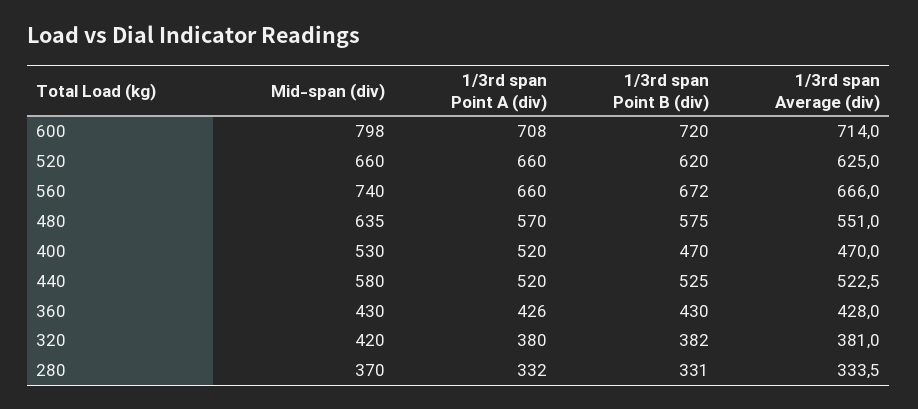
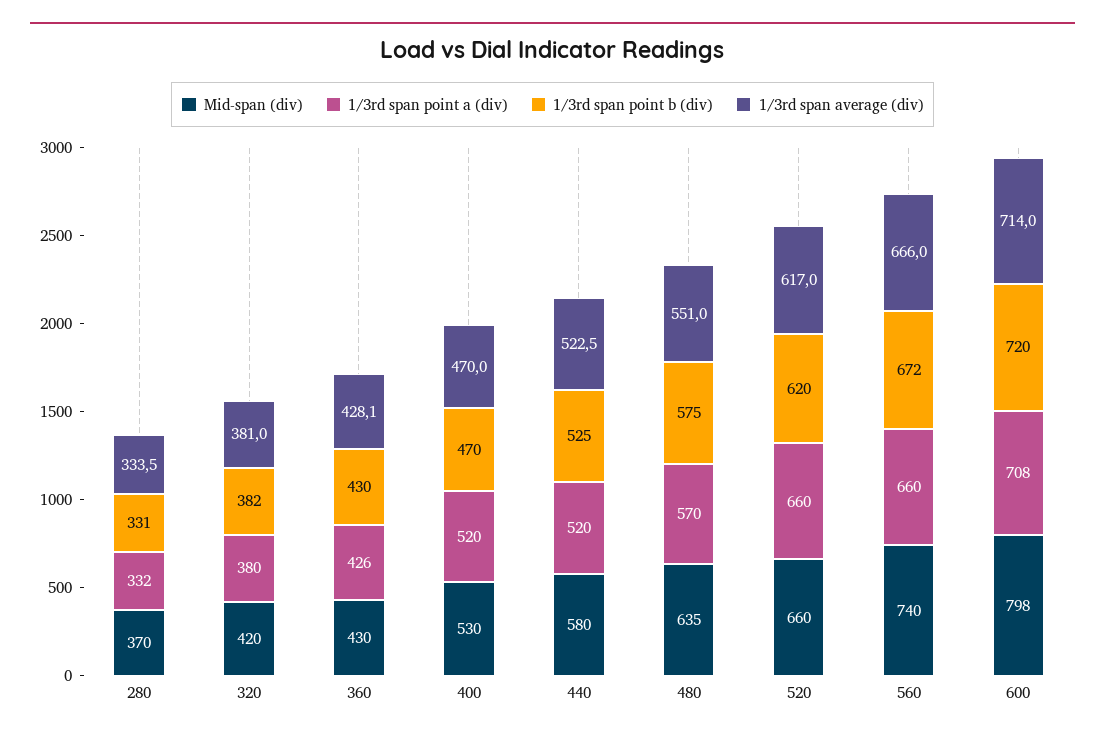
  {
    "Mid-span (div)": {
      "600": 798,
      "520": 660,
      "560": 740,
      "480": 635,
      "400": 530,
      "440": 580,
      "360": 430,
      "320": 420,
      "280": 370
    },
    "1/3rd span Point A (div)": {
      "600": 708,
      "520": 660,
      "560": 660,
      "480": 570,
      "400": 520,
      "440": 520,
      "360": 426,
      "320": 380,
      "280": 332
    },
    "1/3rd span Point B (div)": {
      "600": 720,
      "520": 620,
      "560": 672,
      "480": 575,
      "400": 470,
      "440": 525,
      "360": 430,
      "320": 382,
      "280": 331
    },
    "1/3rd span Average (div)": {
      "600": 714,
-     "520": 625,
+     "520": 617,
      "560": 666,
      "480": 551,
      "400": 470,
      "440": 522.5,
-     "360": 428,
+     "360": 428.1,
      "320": 381,
      "280": 333.5
    }
  }

